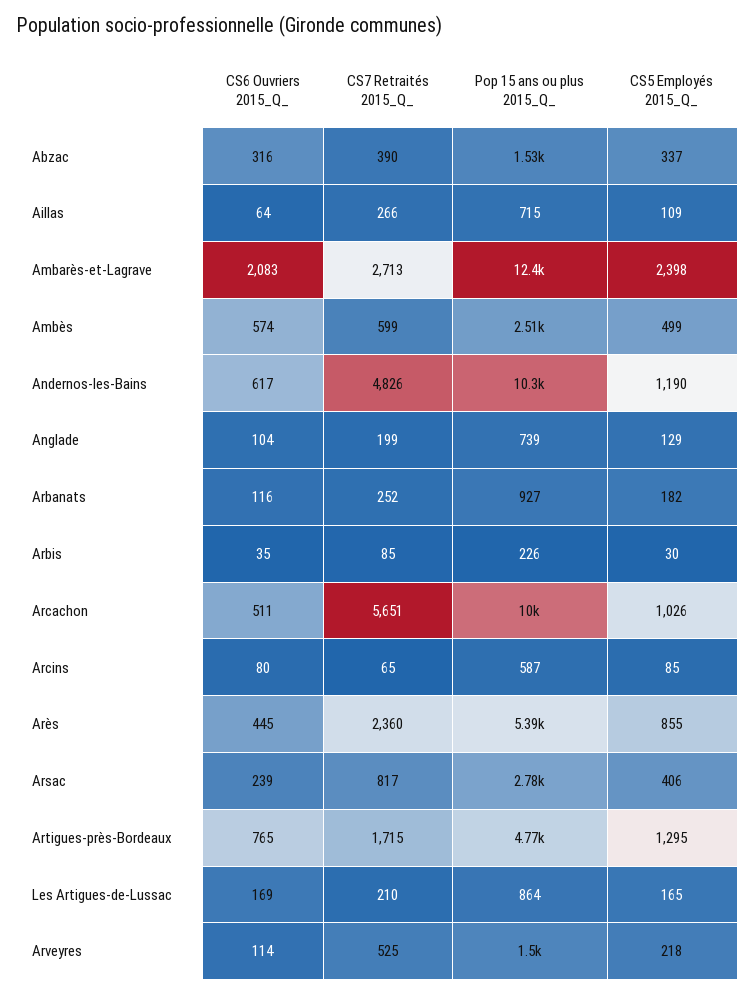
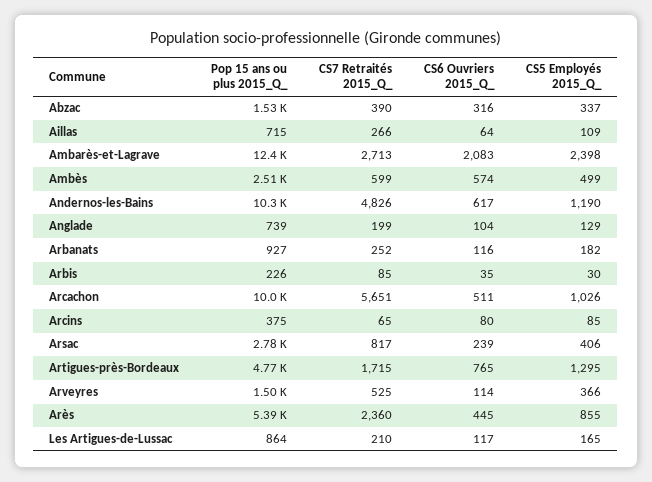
  {
    "CS6 Ouvriers 2015_Q_": {
      "Abzac": 316,
      "Aillas": 64,
      "Ambarès-et-Lagrave": 2083,
      "Ambès": 574,
      "Andernos-les-Bains": 617,
      "Anglade": 104,
      "Arbanats": 116,
      "Arbis": 35,
      "Arcachon": 511,
      "Arcins": 80,
      "Arès": 445,
      "Arsac": 239,
      "Artigues-près-Bordeaux": 765,
-     "Les Artigues-de-Lussac": 169,
+     "Les Artigues-de-Lussac": 117,
      "Arveyres": 114
    },
    "CS7 Retraités 2015_Q_": {
      "Abzac": 390,
      "Aillas": 266,
      "Ambarès-et-Lagrave": 2713,
      "Ambès": 599,
      "Andernos-les-Bains": 4826,
      "Anglade": 199,
      "Arbanats": 252,
      "Arbis": 85,
      "Arcachon": 5651,
      "Arcins": 65,
      "Arès": 2360,
      "Arsac": 817,
      "Artigues-près-Bordeaux": 1715,
      "Les Artigues-de-Lussac": 210,
      "Arveyres": 525
    },
    "Pop 15 ans ou plus 2015_Q_": {
      "Abzac": 1530,
      "Aillas": 715,
      "Ambarès-et-Lagrave": 12400,
      "Ambès": 2510,
      "Andernos-les-Bains": 10300,
      "Anglade": 739,
      "Arbanats": 927,
      "Arbis": 226,
      "Arcachon": 10000,
-     "Arcins": 587,
+     "Arcins": 375,
      "Arès": 5390,
      "Arsac": 2780,
      "Artigues-près-Bordeaux": 4770,
      "Les Artigues-de-Lussac": 864,
      "Arveyres": 1500
    },
    "CS5 Employés 2015_Q_": {
      "Abzac": 337,
      "Aillas": 109,
      "Ambarès-et-Lagrave": 2398,
      "Ambès": 499,
      "Andernos-les-Bains": 1190,
      "Anglade": 129,
      "Arbanats": 182,
      "Arbis": 30,
      "Arcachon": 1026,
      "Arcins": 85,
      "Arès": 855,
      "Arsac": 406,
      "Artigues-près-Bordeaux": 1295,
      "Les Artigues-de-Lussac": 165,
-     "Arveyres": 218
+     "Arveyres": 366
    }
  }

